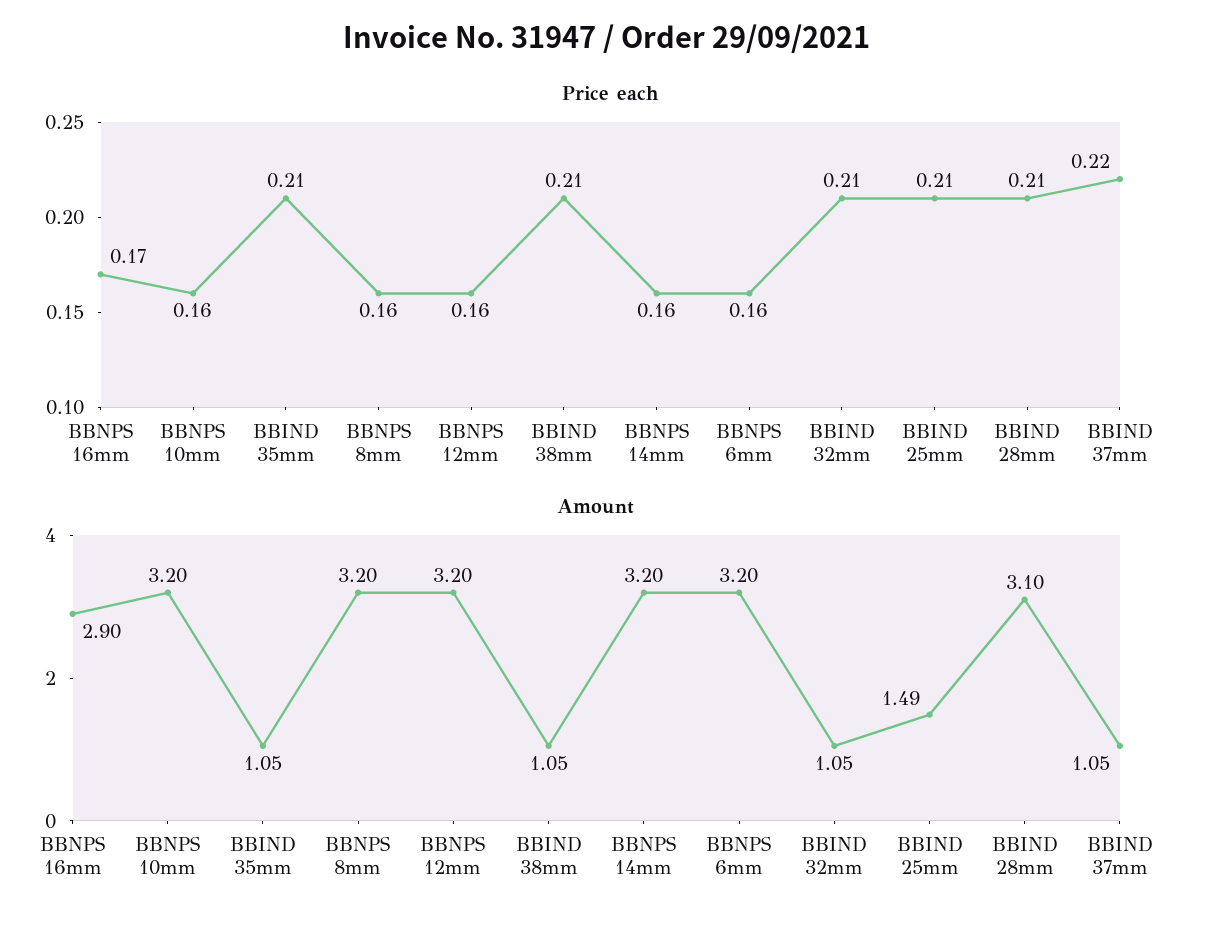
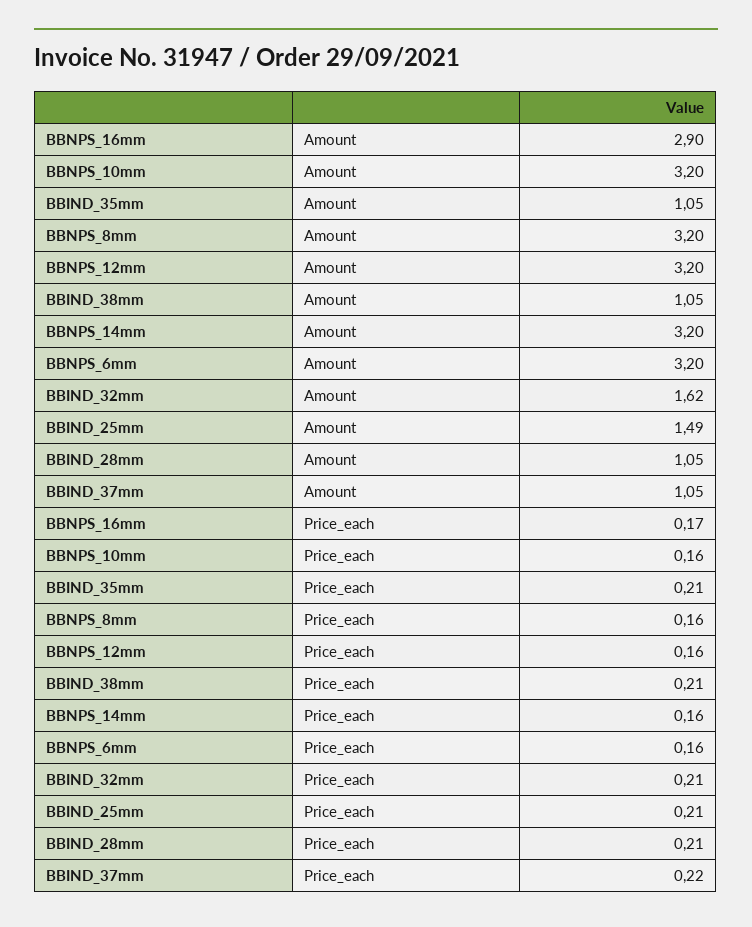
  {
    "Price each": {
      "BBNPS 16mm": 0.17,
      "BBNPS 10mm": 0.16,
      "BBIND 35mm": 0.21,
      "BBNPS 8mm": 0.16,
      "BBNPS 12mm": 0.16,
      "BBIND 38mm": 0.21,
      "BBNPS 14mm": 0.16,
      "BBNPS 6mm": 0.16,
      "BBIND 32mm": 0.21,
      "BBIND 25mm": 0.21,
      "BBIND 28mm": 0.21,
      "BBIND 37mm": 0.22
    },
    "Amount": {
      "BBNPS 16mm": 2.9,
      "BBNPS 10mm": 3.2,
      "BBIND 35mm": 1.05,
      "BBNPS 8mm": 3.2,
      "BBNPS 12mm": 3.2,
      "BBIND 38mm": 1.05,
      "BBNPS 14mm": 3.2,
      "BBNPS 6mm": 3.2,
-     "BBIND 32mm": 1.05,
+     "BBIND 32mm": 1.62,
      "BBIND 25mm": 1.49,
-     "BBIND 28mm": 3.1,
+     "BBIND 28mm": 1.05,
      "BBIND 37mm": 1.05
    }
  }

